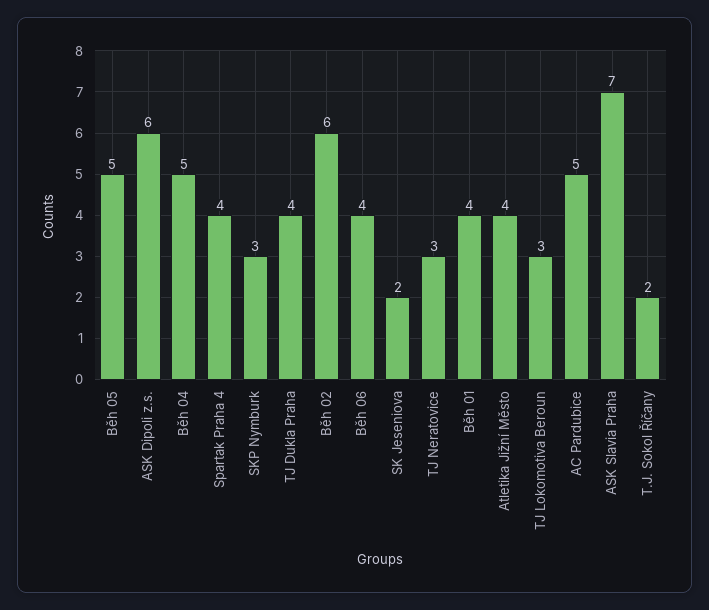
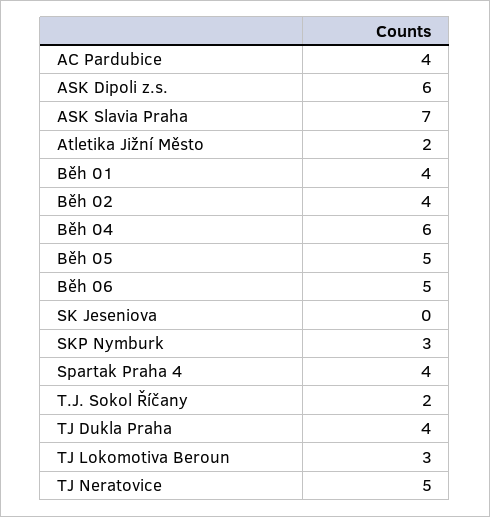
  {
    "Běh 05": 5,
    "ASK Dipoli z.s.": 6,
-   "Běh 04": 5,
+   "Běh 04": 6,
    "Spartak Praha 4": 4,
    "SKP Nymburk": 3,
    "TJ Dukla Praha": 4,
-   "Běh 02": 6,
+   "Běh 02": 4,
-   "Běh 06": 4,
+   "Běh 06": 5,
-   "SK Jeseniova": 2,
+   "SK Jeseniova": 0,
-   "TJ Neratovice": 3,
+   "TJ Neratovice": 5,
    "Běh 01": 4,
-   "Atletika Jižní Město": 4,
+   "Atletika Jižní Město": 2,
    "TJ Lokomotiva Beroun": 3,
-   "AC Pardubice": 5,
+   "AC Pardubice": 4,
    "ASK Slavia Praha": 7,
    "T.J. Sokol Říčany": 2
  }

